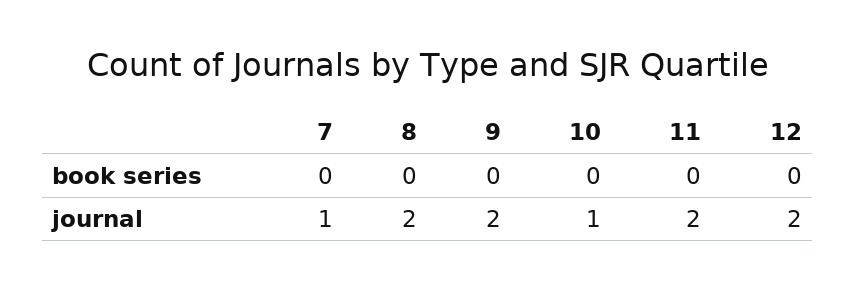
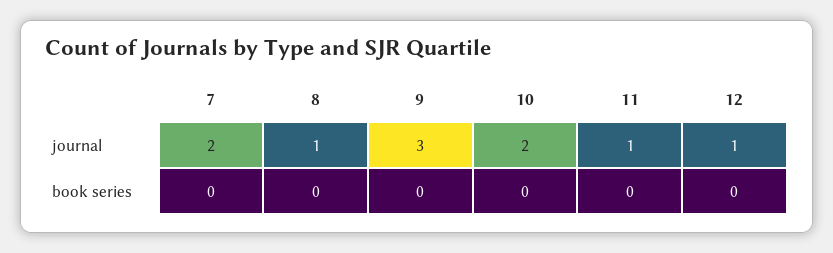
  {
    "7": {
      "book series": 0,
-     "journal": 1
+     "journal": 2
    },
    "8": {
      "book series": 0,
-     "journal": 2
+     "journal": 1
    },
    "9": {
      "book series": 0,
-     "journal": 2
+     "journal": 3
    },
    "10": {
      "book series": 0,
-     "journal": 1
+     "journal": 2
    },
    "11": {
      "book series": 0,
-     "journal": 2
+     "journal": 1
    },
    "12": {
      "book series": 0,
-     "journal": 2
+     "journal": 1
    }
  }

